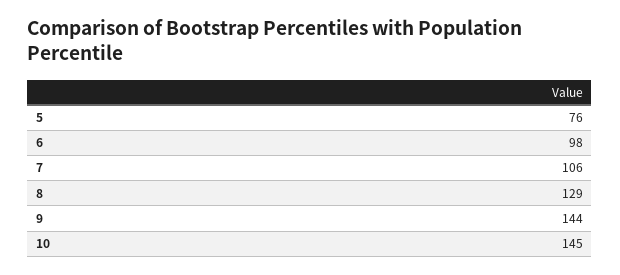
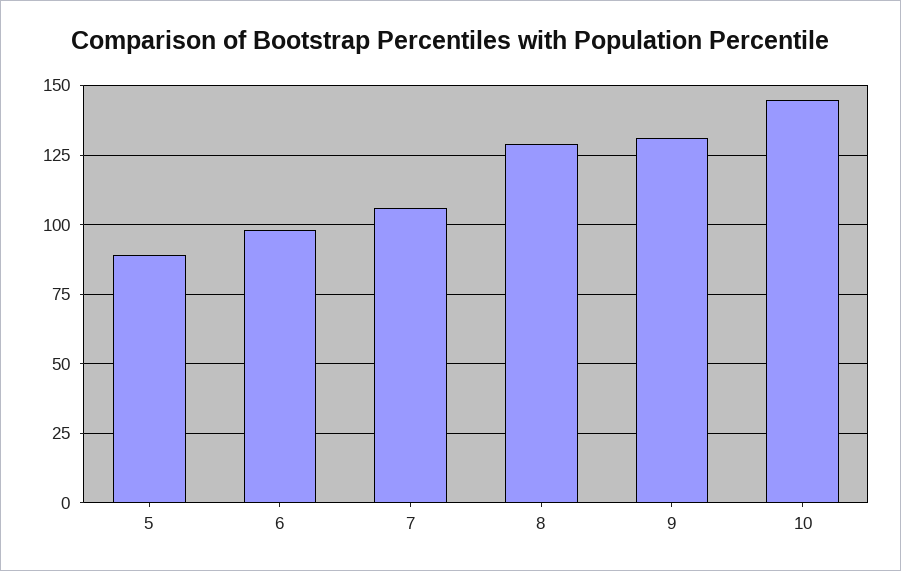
  {
-   "5": 76,
+   "5": 90,
    "6": 98,
    "7": 106,
    "8": 129,
-   "9": 144,
+   "9": 130,
    "10": 145
  }

